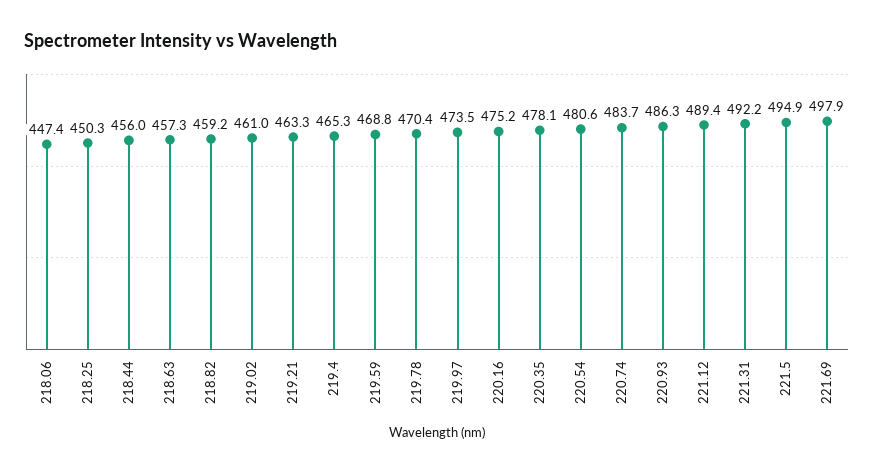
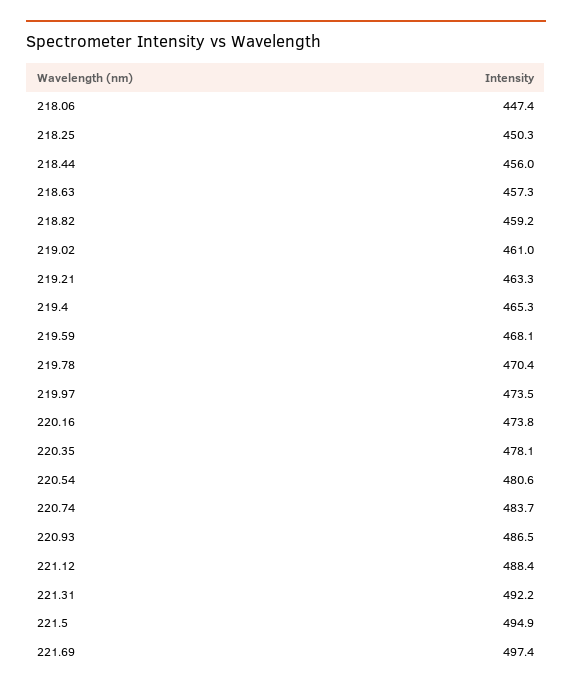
  {
    "218.06": 447.4,
    "218.25": 450.3,
    "218.44": 456,
    "218.63": 457.3,
    "218.82": 459.2,
    "219.02": 461,
    "219.21": 463.3,
    "219.4": 465.3,
-   "219.59": 468.8,
+   "219.59": 468.1,
    "219.78": 470.4,
    "219.97": 473.5,
-   "220.16": 475.2,
+   "220.16": 473.8,
    "220.35": 478.1,
    "220.54": 480.6,
    "220.74": 483.7,
-   "220.93": 486.3,
+   "220.93": 486.5,
-   "221.12": 489.4,
+   "221.12": 488.4,
    "221.31": 492.2,
    "221.5": 494.9,
-   "221.69": 497.9
+   "221.69": 497.4
  }

